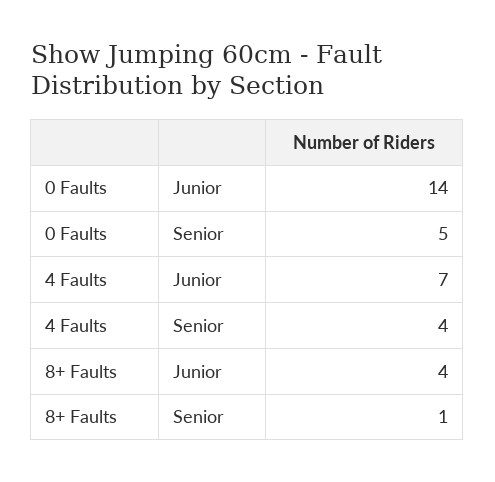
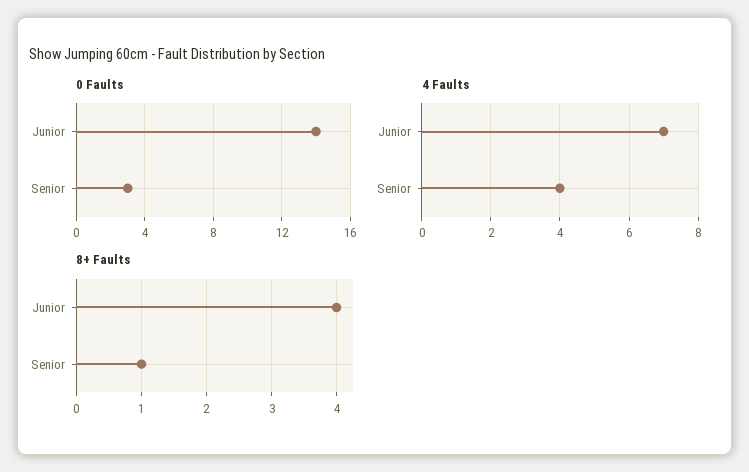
  {
    "0 Faults": {
      "Junior": 14,
-     "Senior": 5
+     "Senior": 3
    },
    "4 Faults": {
      "Junior": 7,
      "Senior": 4
    },
    "8+ Faults": {
      "Junior": 4,
      "Senior": 1
    }
  }

